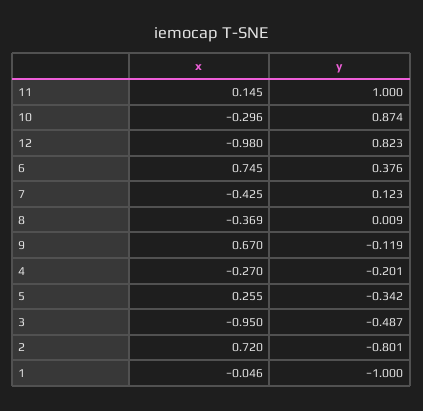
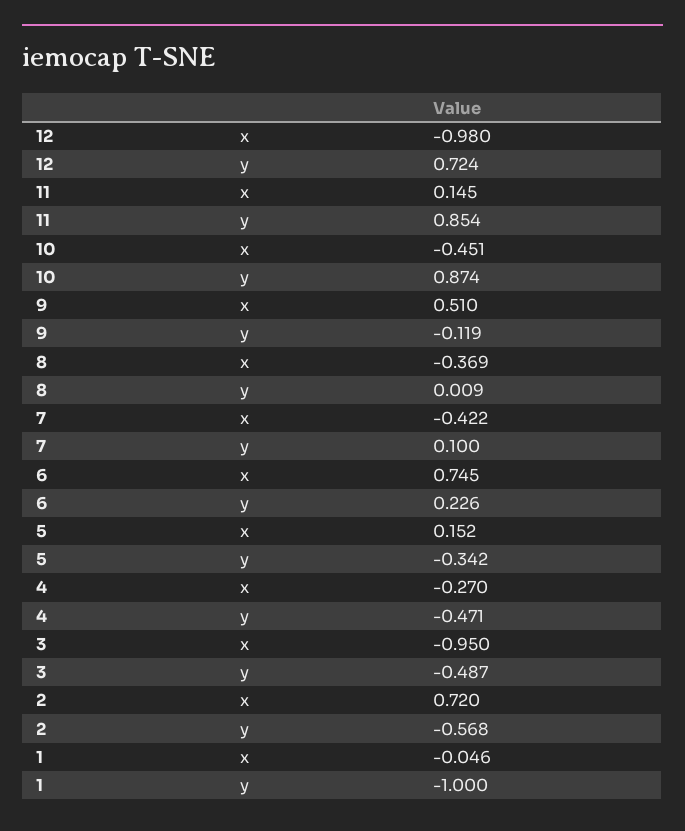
  {
    "x": {
      "11": 0.145,
-     "10": -0.296,
+     "10": -0.451,
      "12": -0.98,
      "6": 0.745,
-     "7": -0.425,
+     "7": -0.422,
      "8": -0.369,
-     "9": 0.67,
+     "9": 0.51,
      "4": -0.27,
-     "5": 0.255,
+     "5": 0.152,
      "3": -0.95,
      "2": 0.72,
      "1": -0.046
    },
    "y": {
-     "11": 1,
+     "11": 0.854,
      "10": 0.874,
-     "12": 0.823,
+     "12": 0.724,
-     "6": 0.376,
+     "6": 0.226,
-     "7": 0.123,
+     "7": 0.1,
      "8": 0.009,
      "9": -0.119,
-     "4": -0.201,
+     "4": -0.471,
      "5": -0.342,
      "3": -0.487,
-     "2": -0.801,
+     "2": -0.568,
      "1": -1
    }
  }

